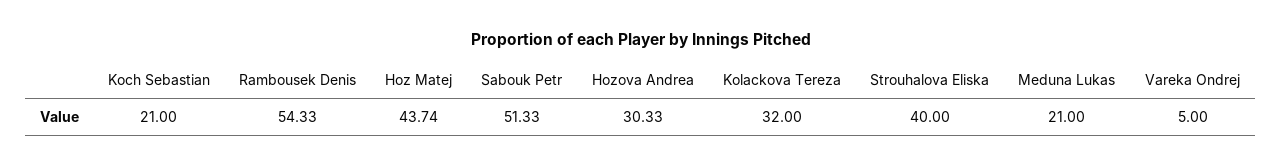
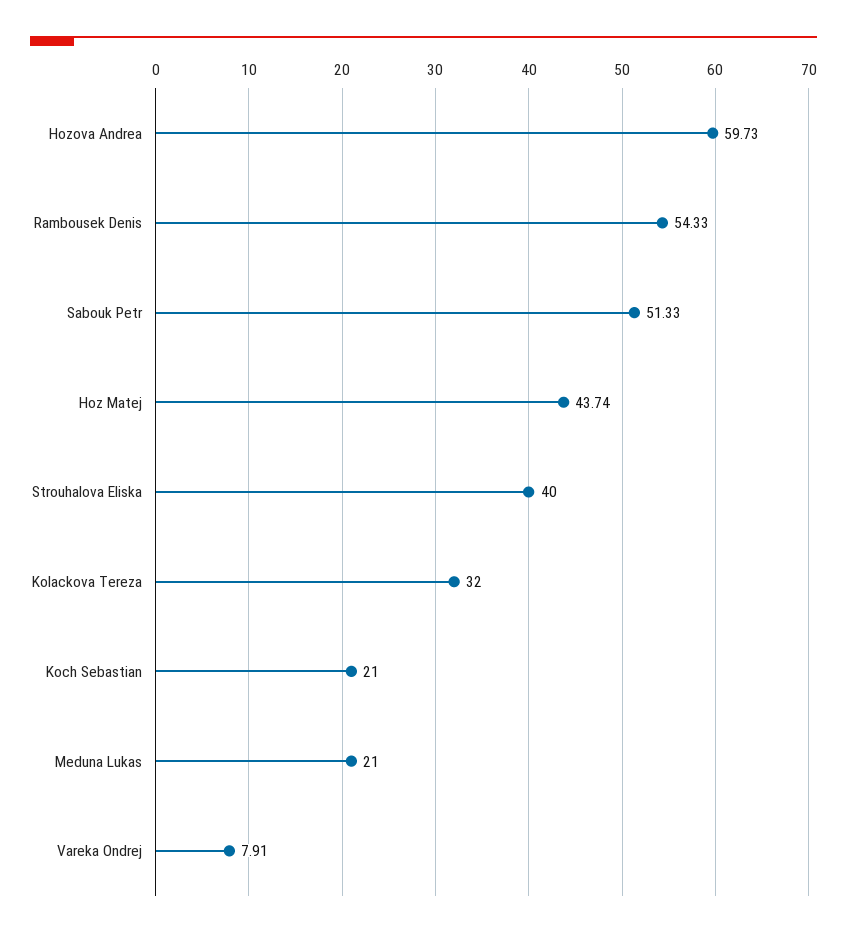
  {
    "Koch Sebastian": 21,
    "Rambousek Denis": 54.33,
    "Hoz Matej": 43.74,
    "Sabouk Petr": 51.33,
-   "Hozova Andrea": 30.33,
+   "Hozova Andrea": 59.73,
    "Kolackova Tereza": 32,
    "Strouhalova Eliska": 40,
    "Meduna Lukas": 21,
-   "Vareka Ondrej": 5
+   "Vareka Ondrej": 7.91
  }

